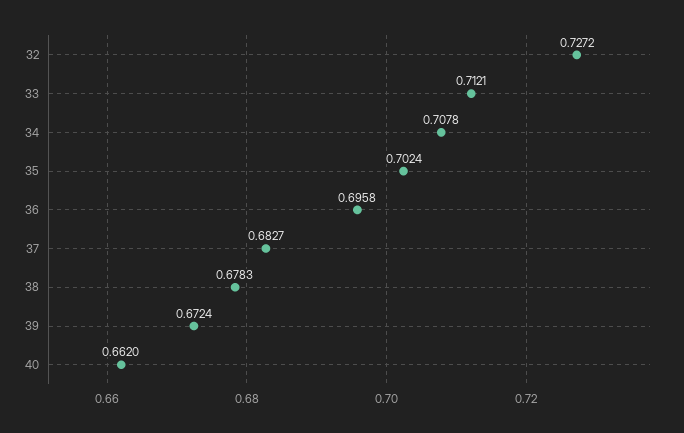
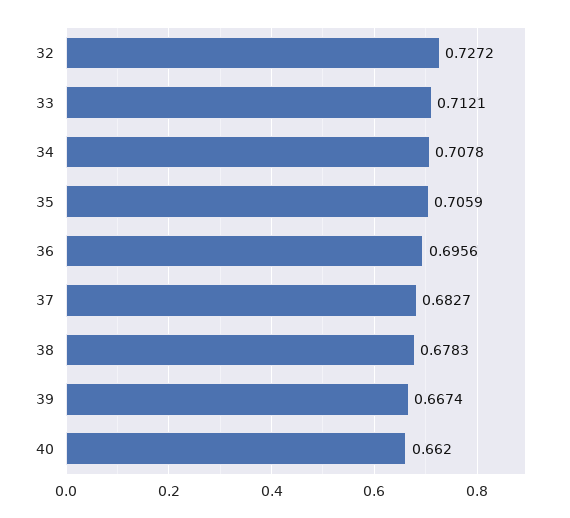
  {
    "32": 0.7272,
    "33": 0.7121,
    "34": 0.7078,
-   "35": 0.7024,
+   "35": 0.7059,
-   "36": 0.6958,
+   "36": 0.6956,
    "37": 0.6827,
    "38": 0.6783,
-   "39": 0.6724,
+   "39": 0.6674,
    "40": 0.662
  }

